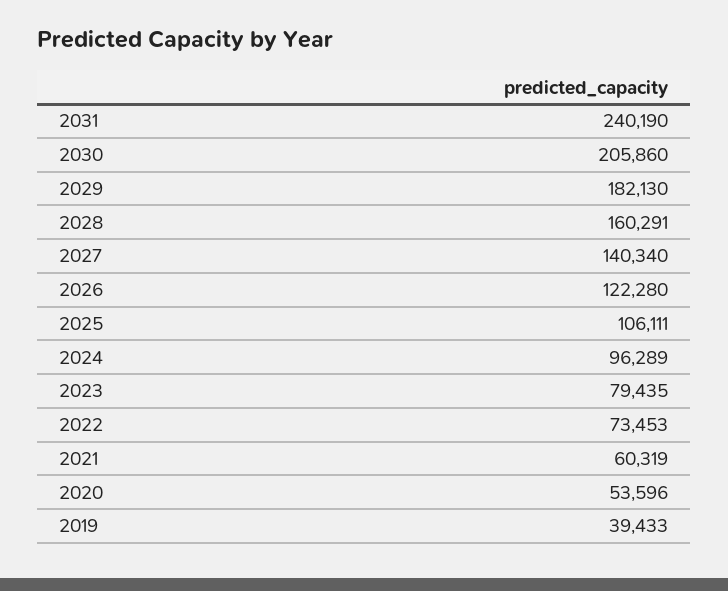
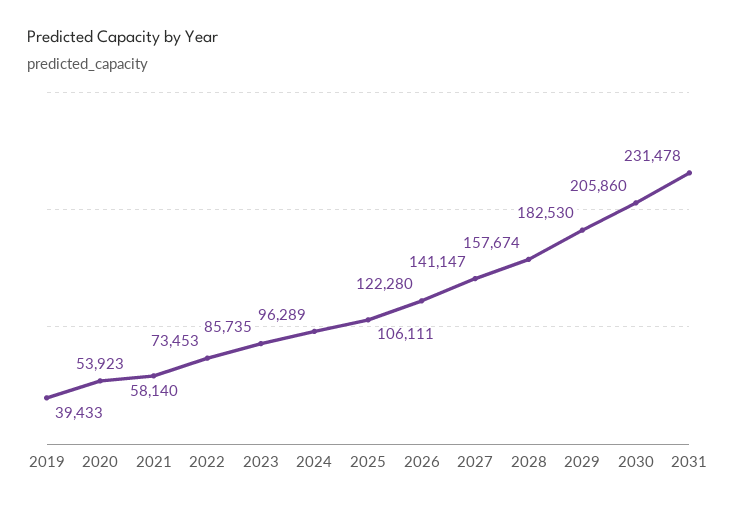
  {
-   "2031": 240190,
+   "2031": 231478,
    "2030": 205860,
-   "2029": 182130,
+   "2029": 182530,
-   "2028": 160291,
+   "2028": 157674,
-   "2027": 140340,
+   "2027": 141147,
    "2026": 122280,
    "2025": 106111,
    "2024": 96289,
-   "2023": 79435,
+   "2023": 85735,
    "2022": 73453,
-   "2021": 60319,
+   "2021": 58140,
-   "2020": 53596,
+   "2020": 53923,
    "2019": 39433
  }

